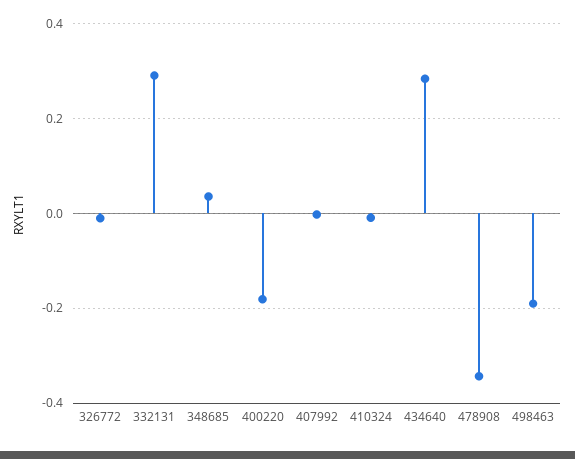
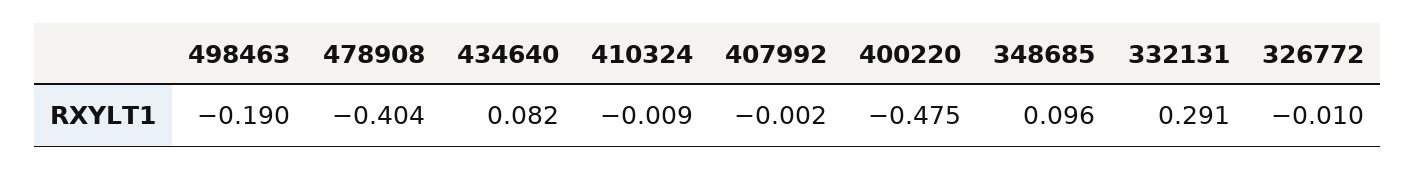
  {
    "326772": -0.01,
    "332131": 0.291,
-   "348685": 0.04,
+   "348685": 0.096,
-   "400220": -0.18,
+   "400220": -0.475,
    "407992": -0.002,
    "410324": -0.009,
-   "434640": 0.28,
+   "434640": 0.082,
-   "478908": -0.34,
+   "478908": -0.404,
    "498463": -0.19
  }

